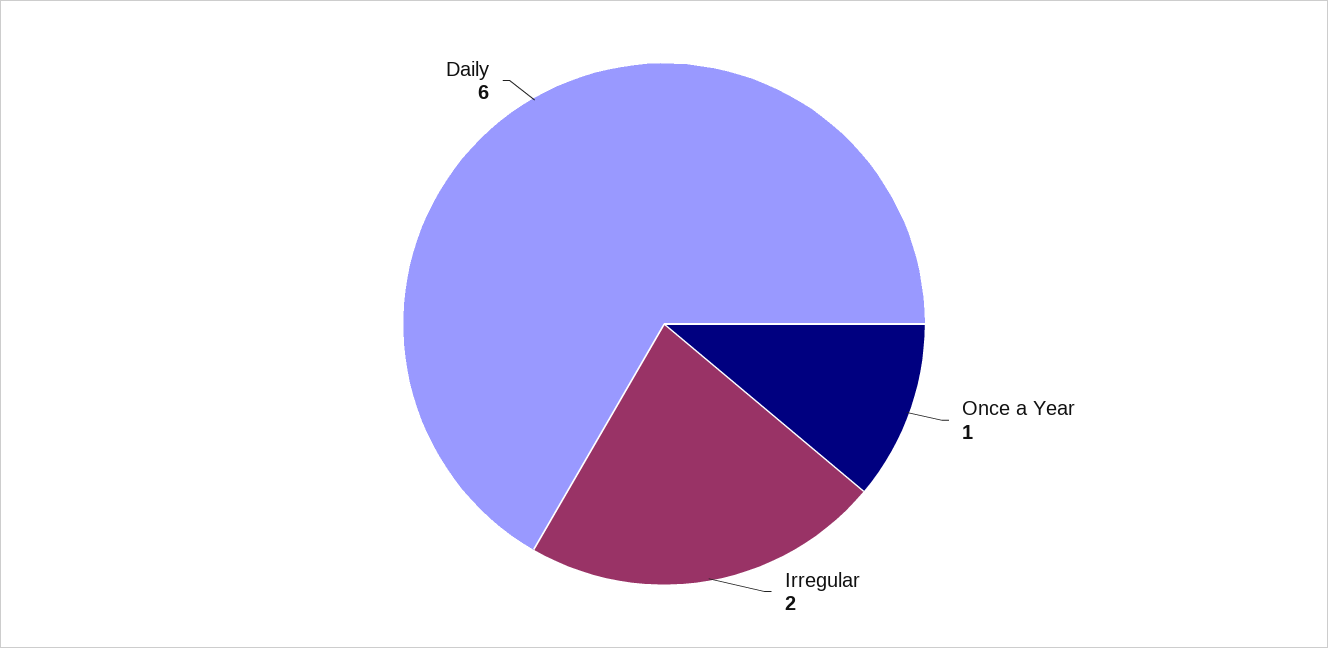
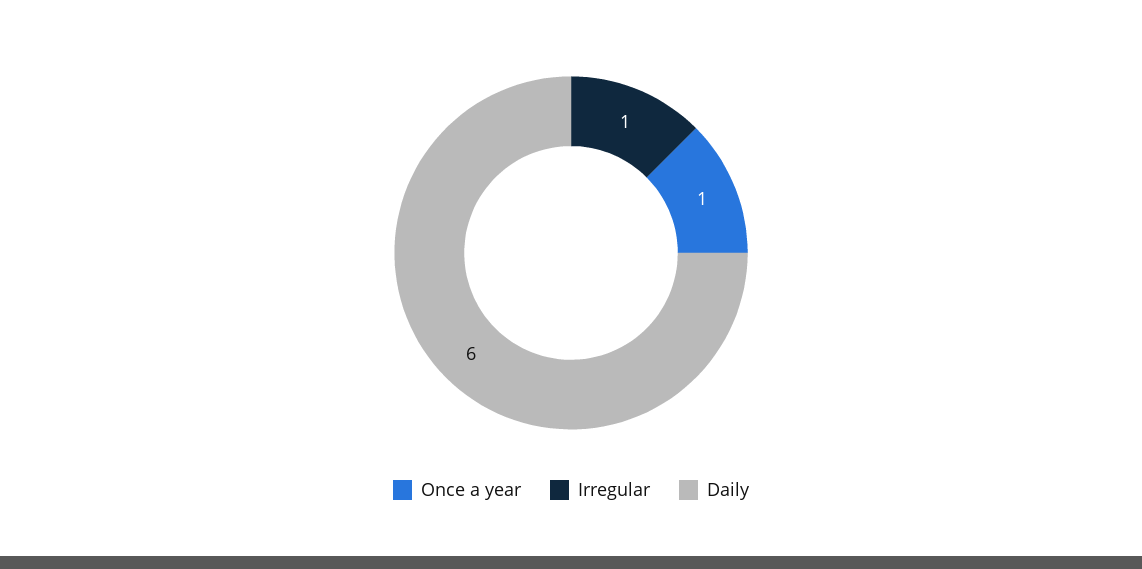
  {
    "Once a Year": 1,
-   "Irregular": 2,
+   "Irregular": 1,
    "Daily": 6
  }

